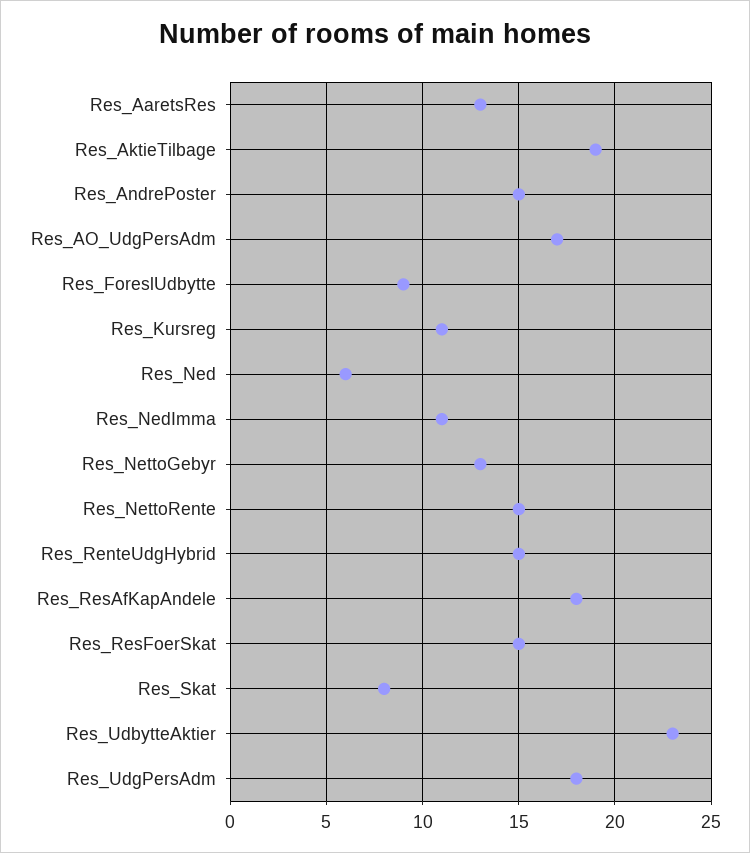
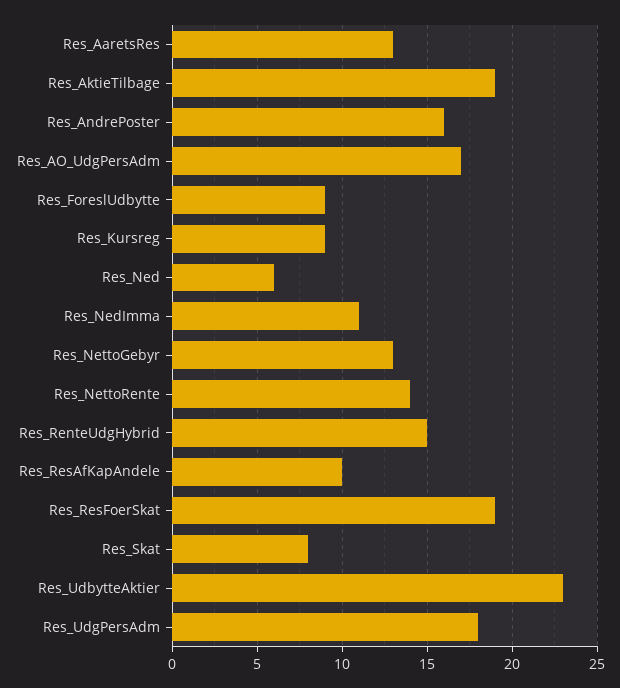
  {
    "Res_AaretsRes": 13,
    "Res_AktieTilbage": 19,
-   "Res_AndrePoster": 15,
+   "Res_AndrePoster": 16,
    "Res_AO_UdgPersAdm": 17,
    "Res_ForeslUdbytte": 9,
-   "Res_Kursreg": 11,
+   "Res_Kursreg": 9,
    "Res_Ned": 6,
    "Res_NedImma": 11,
    "Res_NettoGebyr": 13,
-   "Res_NettoRente": 15,
+   "Res_NettoRente": 14,
    "Res_RenteUdgHybrid": 15,
-   "Res_ResAfKapAndele": 18,
+   "Res_ResAfKapAndele": 10,
-   "Res_ResFoerSkat": 15,
+   "Res_ResFoerSkat": 19,
    "Res_Skat": 8,
    "Res_UdbytteAktier": 23,
    "Res_UdgPersAdm": 18
  }

